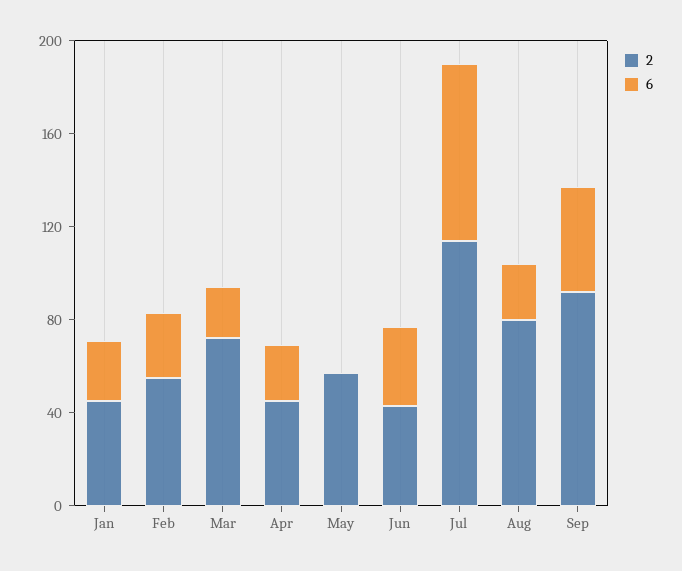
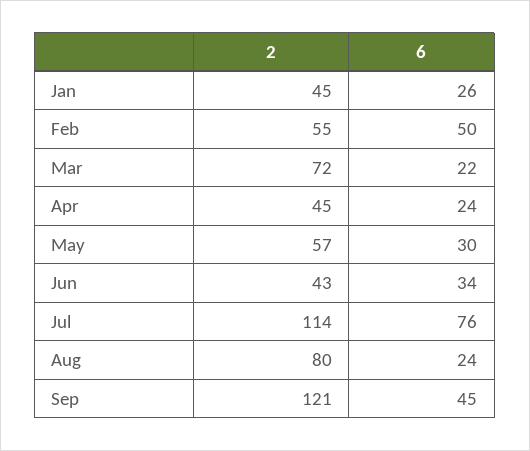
  {
    "2": {
      "Jan": 45,
      "Feb": 55,
      "Mar": 72,
      "Apr": 45,
      "May": 57,
      "Jun": 43,
      "Jul": 114,
      "Aug": 80,
-     "Sep": 90
+     "Sep": 121
    },
    "6": {
      "Jan": 26,
-     "Feb": 30,
+     "Feb": 50,
      "Mar": 22,
      "Apr": 24,
-     "May": 0,
+     "May": 30,
      "Jun": 34,
      "Jul": 76,
      "Aug": 24,
      "Sep": 45
    }
  }

